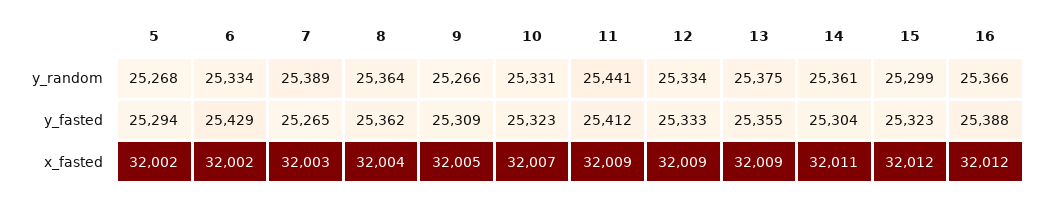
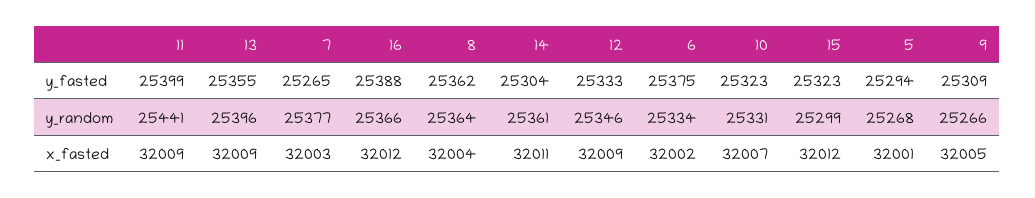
  {
    "5": {
      "y_random": 25268,
      "y_fasted": 25294,
-     "x_fasted": 32002
+     "x_fasted": 32001
    },
    "6": {
      "y_random": 25334,
-     "y_fasted": 25429,
+     "y_fasted": 25375,
      "x_fasted": 32002
    },
    "7": {
-     "y_random": 25389,
+     "y_random": 25377,
      "y_fasted": 25265,
      "x_fasted": 32003
    },
    "8": {
      "y_random": 25364,
      "y_fasted": 25362,
      "x_fasted": 32004
    },
    "9": {
      "y_random": 25266,
      "y_fasted": 25309,
      "x_fasted": 32005
    },
    "10": {
      "y_random": 25331,
      "y_fasted": 25323,
      "x_fasted": 32007
    },
    "11": {
      "y_random": 25441,
-     "y_fasted": 25412,
+     "y_fasted": 25399,
      "x_fasted": 32009
    },
    "12": {
-     "y_random": 25334,
+     "y_random": 25346,
      "y_fasted": 25333,
      "x_fasted": 32009
    },
    "13": {
-     "y_random": 25375,
+     "y_random": 25396,
      "y_fasted": 25355,
      "x_fasted": 32009
    },
    "14": {
      "y_random": 25361,
      "y_fasted": 25304,
      "x_fasted": 32011
    },
    "15": {
      "y_random": 25299,
      "y_fasted": 25323,
      "x_fasted": 32012
    },
    "16": {
      "y_random": 25366,
      "y_fasted": 25388,
      "x_fasted": 32012
    }
  }

